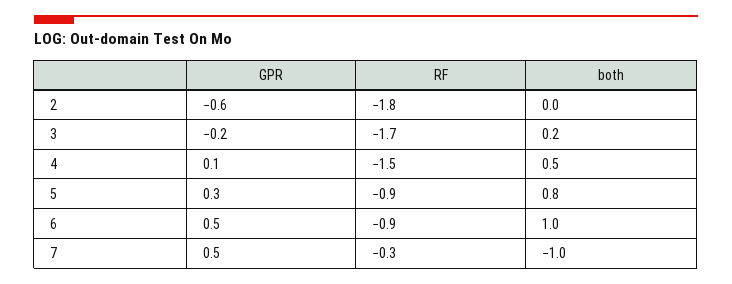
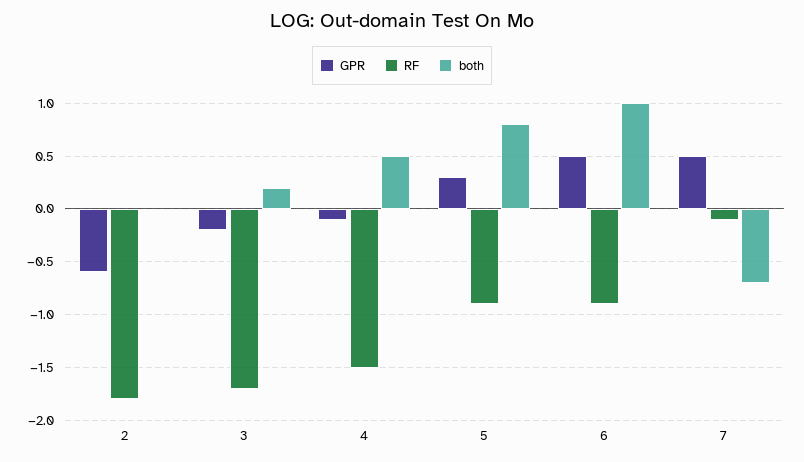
  {
    "GPR": {
      "2": -0.6,
      "3": -0.2,
-     "4": 0.1,
+     "4": -0.1,
      "5": 0.3,
      "6": 0.5,
      "7": 0.5
    },
    "RF": {
      "2": -1.8,
      "3": -1.7,
      "4": -1.5,
      "5": -0.9,
      "6": -0.9,
-     "7": -0.3
+     "7": -0.1
    },
    "both": {
      "2": 0,
      "3": 0.2,
      "4": 0.5,
      "5": 0.8,
      "6": 1,
-     "7": -1
+     "7": -0.7
    }
  }

